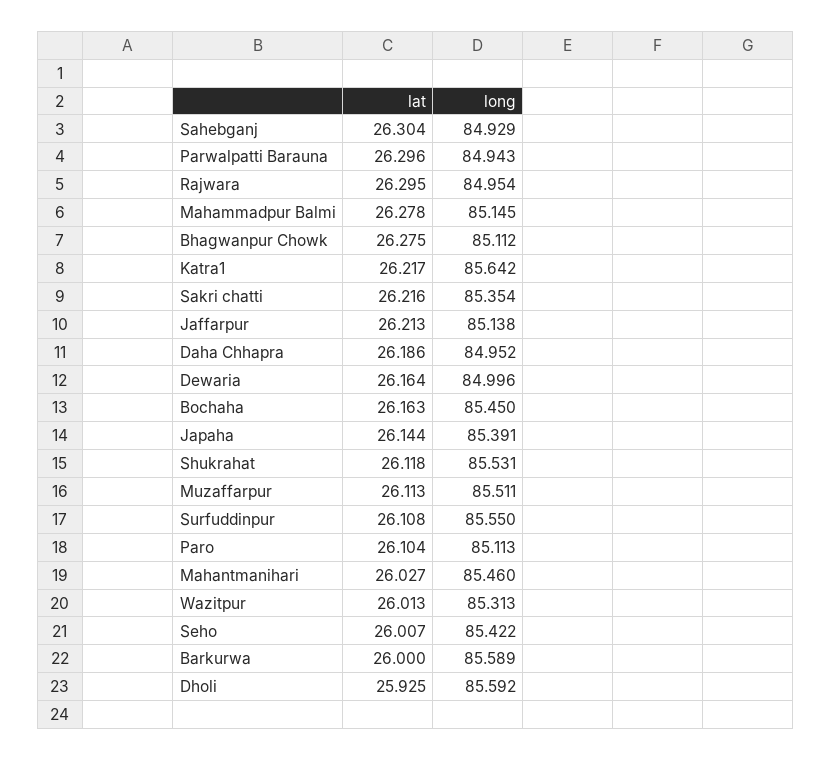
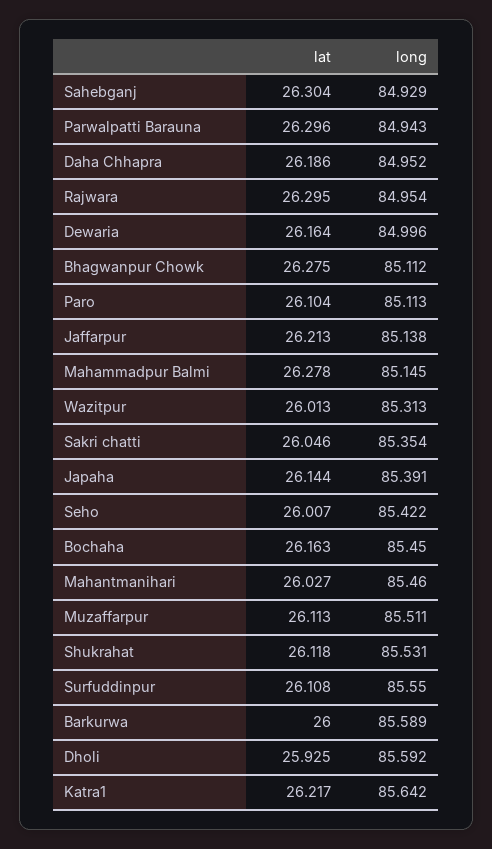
  {
    "lat": {
      "Sahebganj": 26.304,
      "Parwalpatti Barauna": 26.296,
      "Rajwara": 26.295,
      "Mahammadpur Balmi": 26.278,
      "Bhagwanpur Chowk": 26.275,
      "Katra1": 26.217,
-     "Sakri chatti": 26.216,
+     "Sakri chatti": 26.046,
      "Jaffarpur": 26.213,
      "Daha Chhapra": 26.186,
      "Dewaria": 26.164,
      "Bochaha": 26.163,
      "Japaha": 26.144,
      "Shukrahat": 26.118,
      "Muzaffarpur": 26.113,
      "Surfuddinpur": 26.108,
      "Paro": 26.104,
      "Mahantmanihari": 26.027,
      "Wazitpur": 26.013,
      "Seho": 26.007,
      "Barkurwa": 26,
      "Dholi": 25.925
    },
    "long": {
      "Sahebganj": 84.929,
      "Parwalpatti Barauna": 84.943,
      "Rajwara": 84.954,
      "Mahammadpur Balmi": 85.145,
      "Bhagwanpur Chowk": 85.112,
      "Katra1": 85.642,
      "Sakri chatti": 85.354,
      "Jaffarpur": 85.138,
      "Daha Chhapra": 84.952,
      "Dewaria": 84.996,
      "Bochaha": 85.45,
      "Japaha": 85.391,
      "Shukrahat": 85.531,
      "Muzaffarpur": 85.511,
      "Surfuddinpur": 85.55,
      "Paro": 85.113,
      "Mahantmanihari": 85.46,
      "Wazitpur": 85.313,
      "Seho": 85.422,
      "Barkurwa": 85.589,
      "Dholi": 85.592
    }
  }

